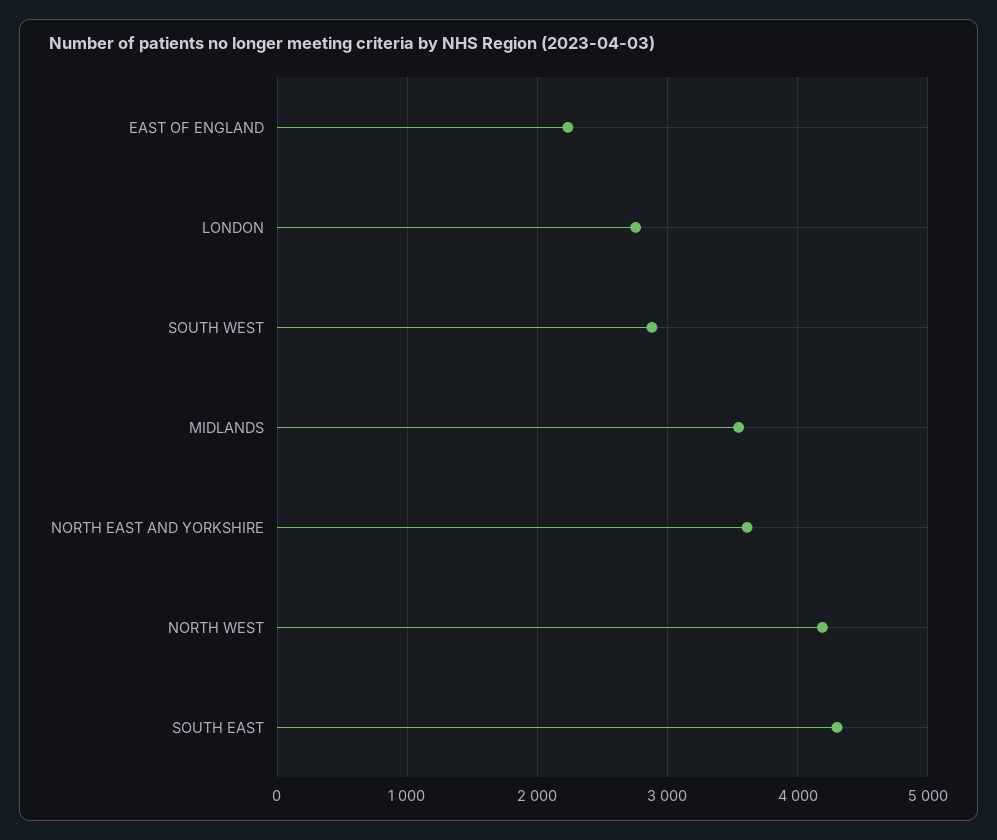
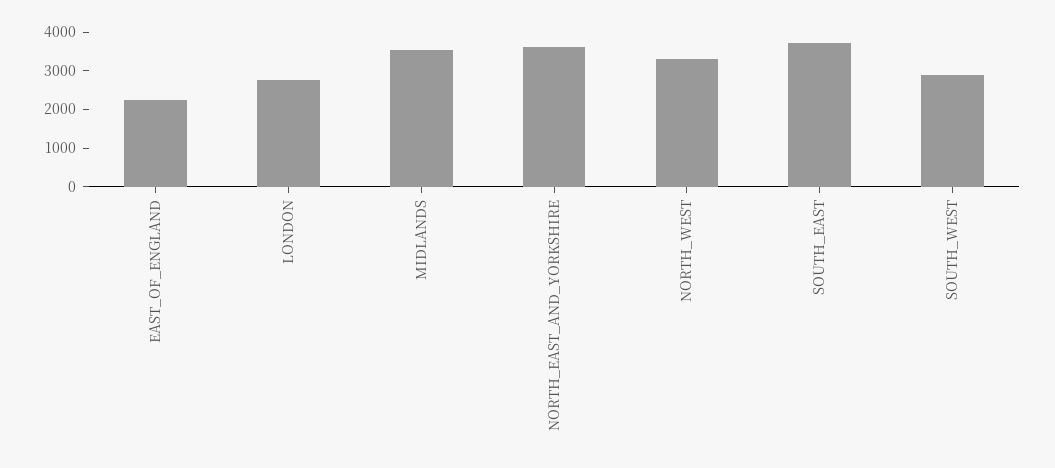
  {
    "EAST OF ENGLAND": 2200,
    "LONDON": 2800,
    "SOUTH WEST": 2900,
    "MIDLANDS": 3500,
    "NORTH EAST AND YORKSHIRE": 3600,
-   "NORTH WEST": 4200,
+   "NORTH WEST": 3250,
-   "SOUTH EAST": 4300
+   "SOUTH EAST": 3750
  }

